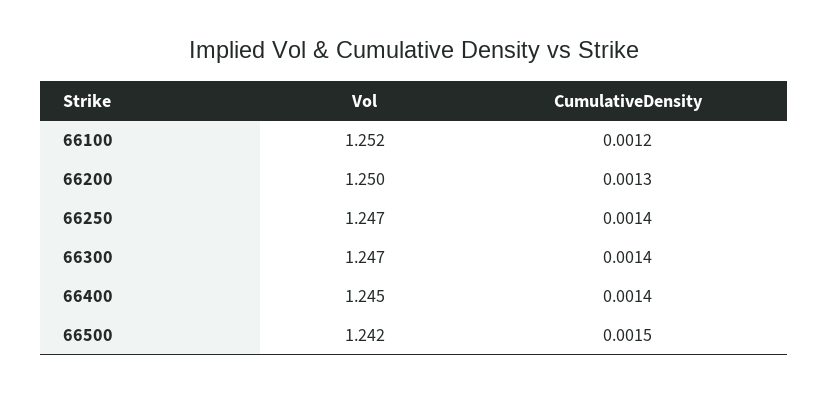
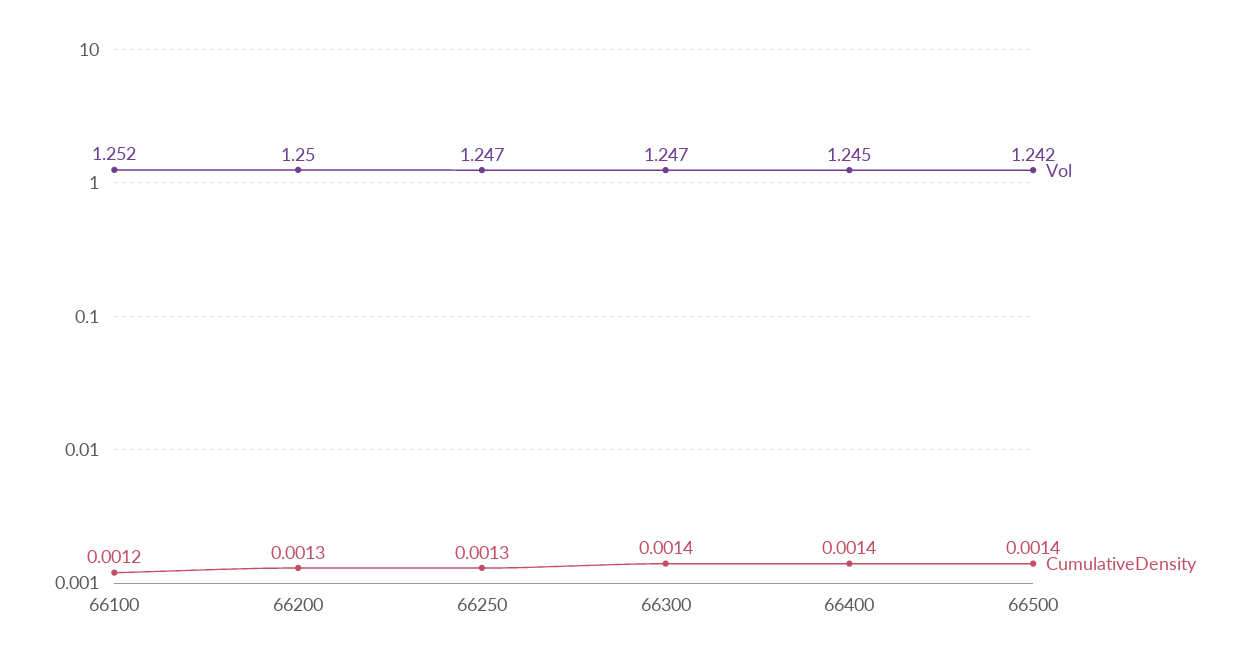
  {
    "Vol": {
      "66100": 1.252,
      "66200": 1.25,
      "66250": 1.247,
      "66300": 1.247,
      "66400": 1.245,
      "66500": 1.242
    },
    "CumulativeDensity": {
      "66100": 0.0012,
      "66200": 0.0013,
-     "66250": 0.0014,
+     "66250": 0.0013,
      "66300": 0.0014,
      "66400": 0.0014,
-     "66500": 0.0015
+     "66500": 0.0014
    }
  }

